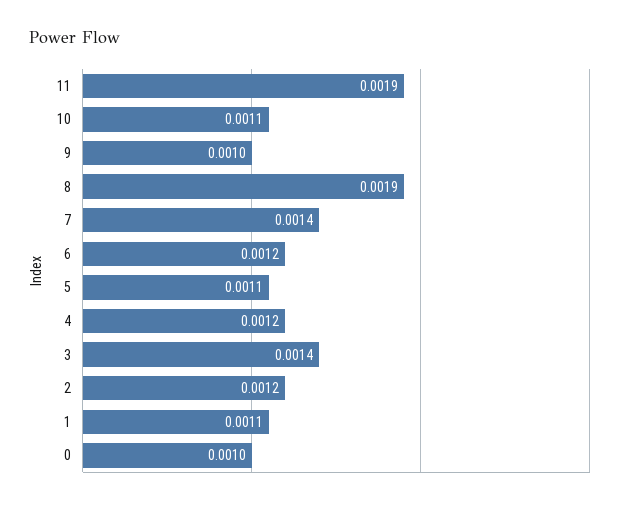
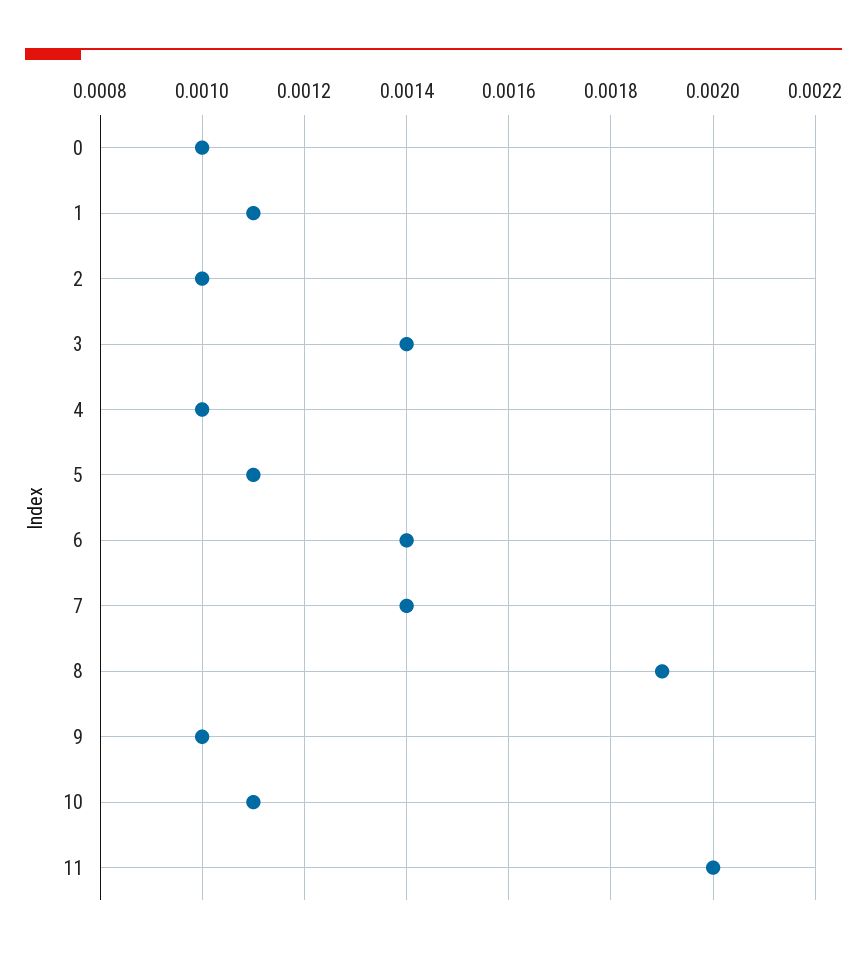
  {
-   "11": 0.0019,
+   "11": 0.002,
    "10": 0.0011,
    "9": 0.001,
    "8": 0.0019,
    "7": 0.0014,
-   "6": 0.0012,
+   "6": 0.0014,
    "5": 0.0011,
-   "4": 0.0012,
+   "4": 0.001,
    "3": 0.0014,
-   "2": 0.0012,
+   "2": 0.001,
    "1": 0.0011,
    "0": 0.001
  }

